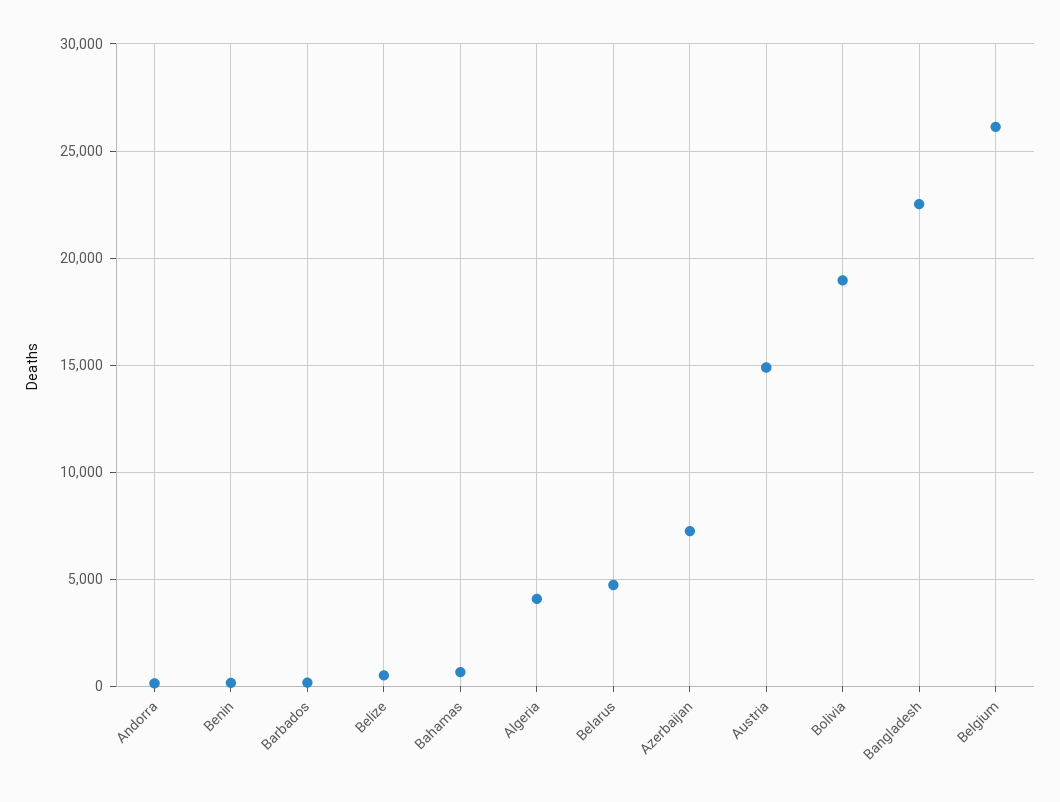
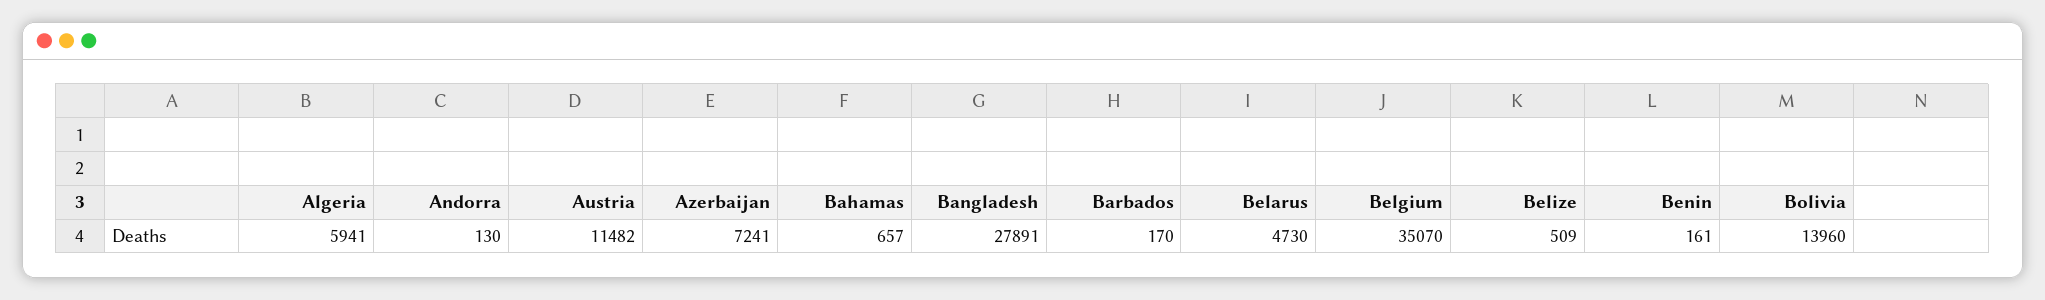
  {
    "Andorra": 130,
    "Benin": 161,
    "Barbados": 170,
    "Belize": 509,
    "Bahamas": 657,
-   "Algeria": 4000,
+   "Algeria": 5941,
    "Belarus": 4730,
    "Azerbaijan": 7241,
-   "Austria": 15000,
+   "Austria": 11482,
-   "Bolivia": 19000,
+   "Bolivia": 13960,
-   "Bangladesh": 22500,
+   "Bangladesh": 27891,
-   "Belgium": 26000
+   "Belgium": 35070
  }

